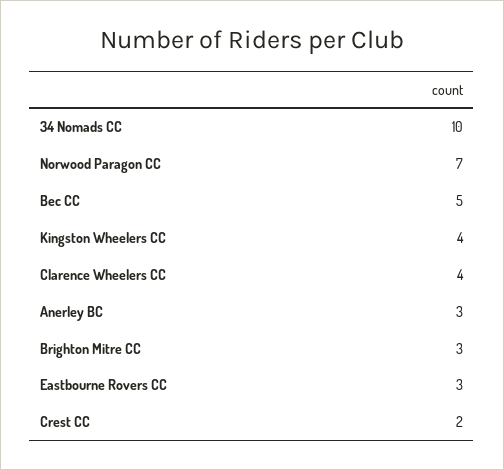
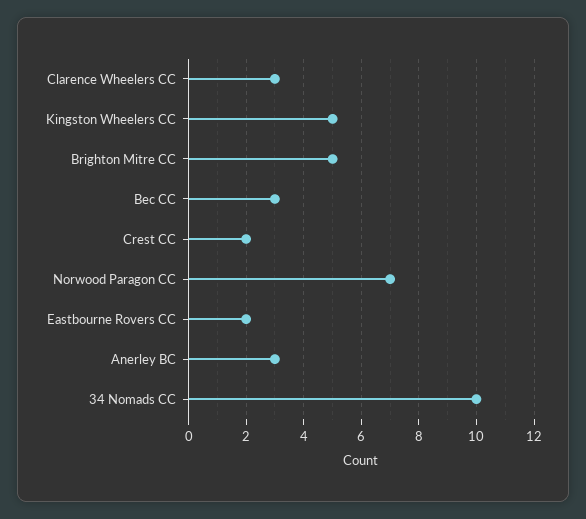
  {
    "34 Nomads CC": 10,
    "Norwood Paragon CC": 7,
-   "Bec CC": 5,
+   "Bec CC": 3,
-   "Kingston Wheelers CC": 4,
+   "Kingston Wheelers CC": 5,
-   "Clarence Wheelers CC": 4,
+   "Clarence Wheelers CC": 3,
    "Anerley BC": 3,
-   "Brighton Mitre CC": 3,
+   "Brighton Mitre CC": 5,
-   "Eastbourne Rovers CC": 3,
+   "Eastbourne Rovers CC": 2,
    "Crest CC": 2
  }

